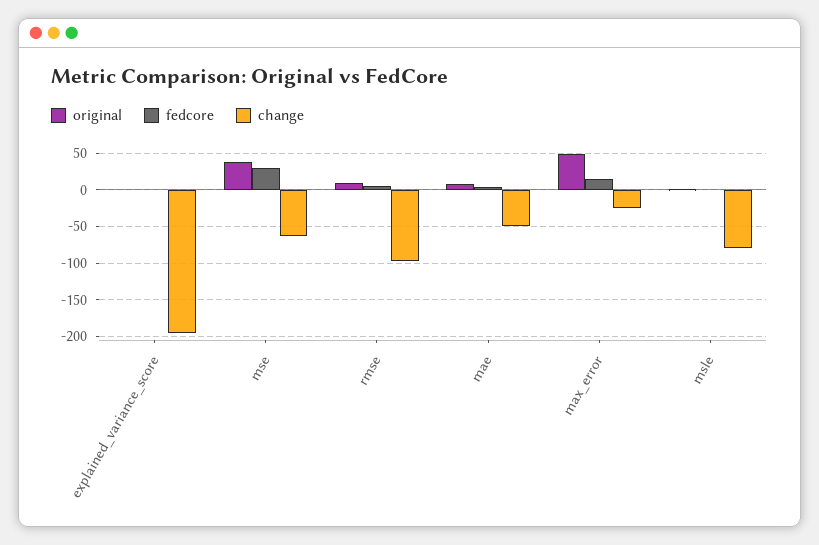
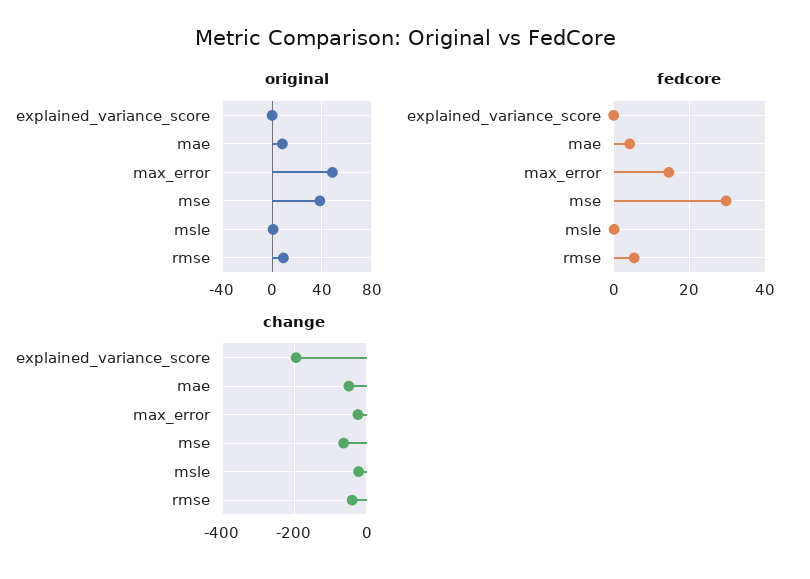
  {
    "original": {
      "explained_variance_score": 0,
      "mse": 40,
      "rmse": 10,
      "mae": 10,
      "max_error": 50,
      "msle": 0
    },
    "fedcore": {
      "explained_variance_score": 0,
      "mse": 30,
      "rmse": 6,
      "mae": 4,
      "max_error": 14,
      "msle": 0
    },
    "change": {
      "explained_variance_score": -200,
      "mse": -60,
-     "rmse": -100,
+     "rmse": -40,
      "mae": -50,
      "max_error": -20,
-     "msle": -80
+     "msle": -20
    }
  }

